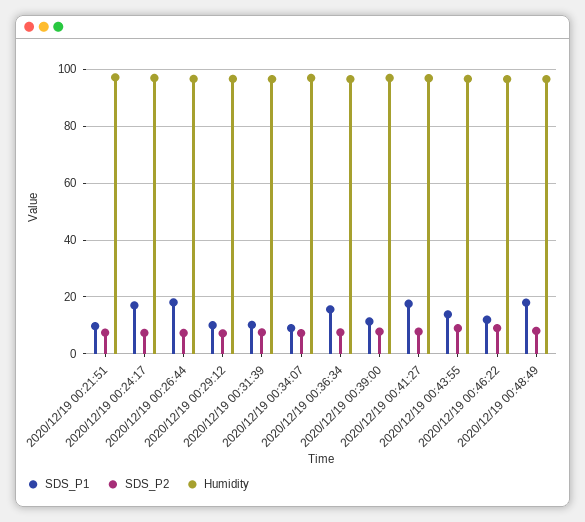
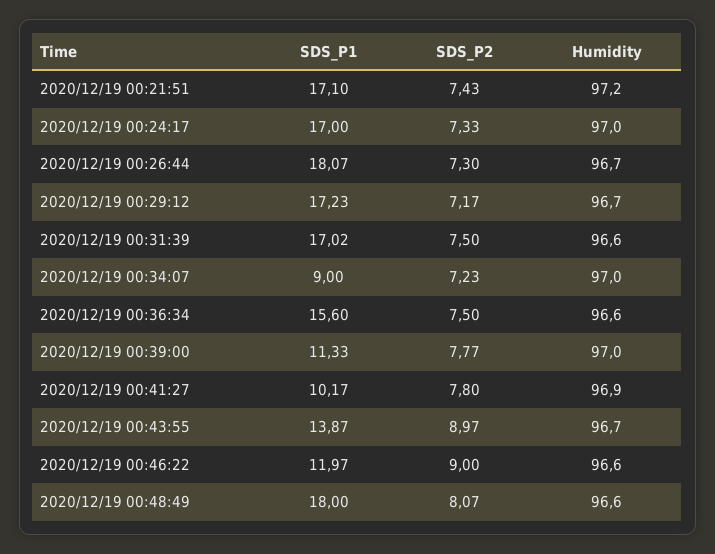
  {
    "SDS_P1": {
-     "2020/12/19 00:21:51": 10,
+     "2020/12/19 00:21:51": 17.1,
      "2020/12/19 00:24:17": 17,
      "2020/12/19 00:26:44": 18.07,
-     "2020/12/19 00:29:12": 10,
+     "2020/12/19 00:29:12": 17.23,
-     "2020/12/19 00:31:39": 10,
+     "2020/12/19 00:31:39": 17.02,
      "2020/12/19 00:34:07": 9,
      "2020/12/19 00:36:34": 15.6,
      "2020/12/19 00:39:00": 11.33,
-     "2020/12/19 00:41:27": 17.5,
+     "2020/12/19 00:41:27": 10.17,
      "2020/12/19 00:43:55": 13.87,
      "2020/12/19 00:46:22": 11.97,
      "2020/12/19 00:48:49": 18
    },
    "SDS_P2": {
      "2020/12/19 00:21:51": 7.43,
      "2020/12/19 00:24:17": 7.33,
      "2020/12/19 00:26:44": 7.3,
      "2020/12/19 00:29:12": 7.17,
      "2020/12/19 00:31:39": 7.5,
      "2020/12/19 00:34:07": 7.23,
      "2020/12/19 00:36:34": 7.5,
      "2020/12/19 00:39:00": 7.77,
      "2020/12/19 00:41:27": 7.8,
      "2020/12/19 00:43:55": 8.97,
      "2020/12/19 00:46:22": 9,
      "2020/12/19 00:48:49": 8.07
    },
    "Humidity": {
      "2020/12/19 00:21:51": 97.2,
      "2020/12/19 00:24:17": 97,
      "2020/12/19 00:26:44": 96.7,
      "2020/12/19 00:29:12": 96.7,
      "2020/12/19 00:31:39": 96.6,
      "2020/12/19 00:34:07": 97,
      "2020/12/19 00:36:34": 96.6,
      "2020/12/19 00:39:00": 97,
      "2020/12/19 00:41:27": 96.9,
      "2020/12/19 00:43:55": 96.7,
      "2020/12/19 00:46:22": 96.6,
      "2020/12/19 00:48:49": 96.6
    }
  }

